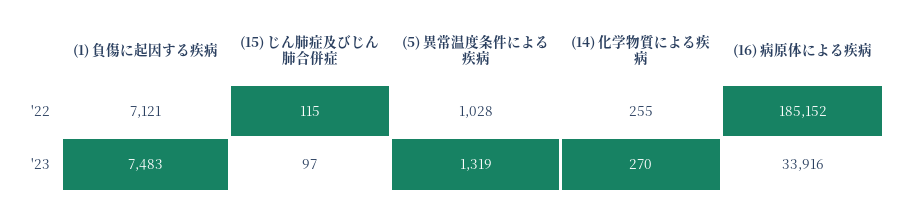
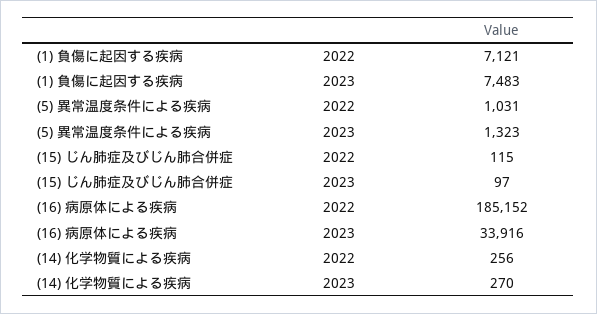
  {
    "(1) 負傷に起因する疾病": {
      "'22": 7121,
      "'23": 7483
    },
    "(15) じん肺症及びじん肺合併症": {
      "'22": 115,
      "'23": 97
    },
    "(5) 異常温度条件による疾病": {
-     "'22": 1028,
+     "'22": 1031,
-     "'23": 1319
+     "'23": 1323
    },
    "(14) 化学物質による疾病": {
-     "'22": 255,
+     "'22": 256,
      "'23": 270
    },
    "(16) 病原体による疾病": {
      "'22": 185152,
      "'23": 33916
    }
  }

